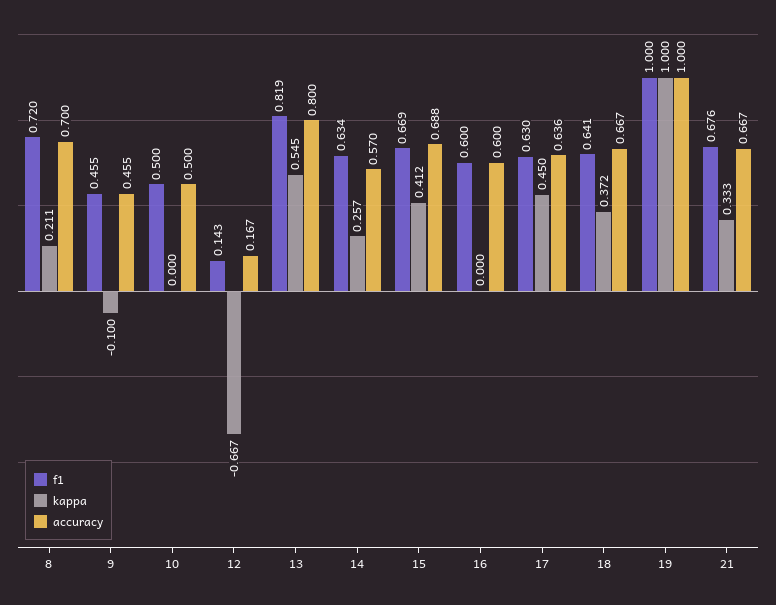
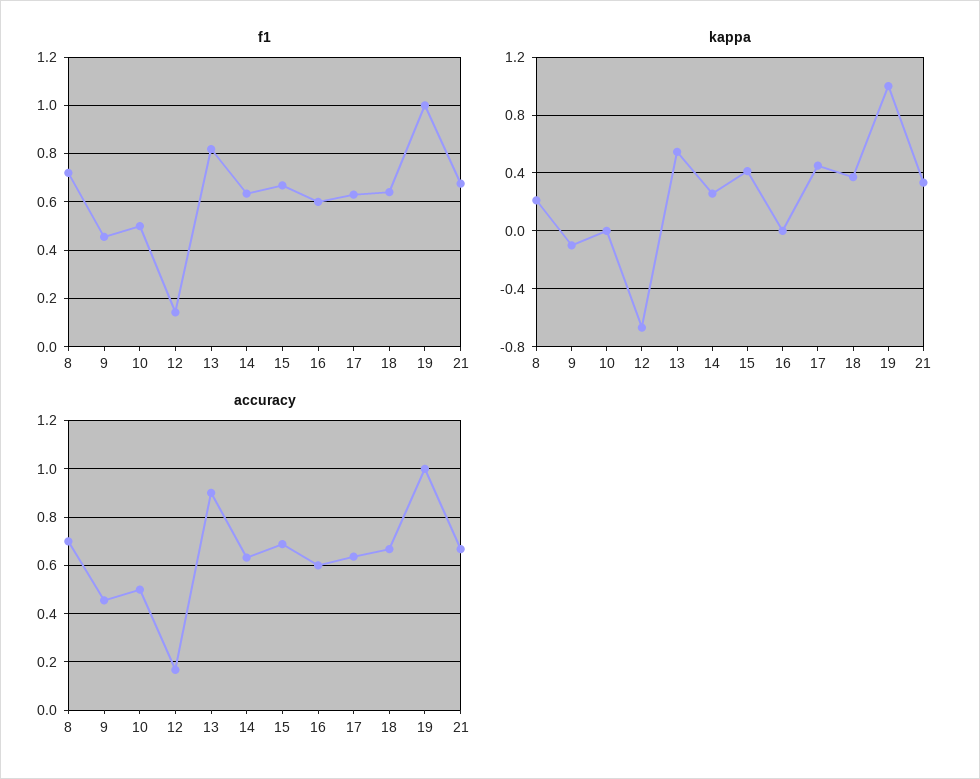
  {
    "f1": {
      "8": 0.72,
      "9": 0.455,
      "10": 0.5,
      "12": 0.143,
      "13": 0.819,
      "14": 0.634,
      "15": 0.669,
      "16": 0.6,
      "17": 0.63,
      "18": 0.641,
      "19": 1,
      "21": 0.676
    },
    "kappa": {
      "8": 0.211,
      "9": -0.1,
      "10": 0,
      "12": -0.667,
      "13": 0.545,
      "14": 0.257,
      "15": 0.412,
      "16": 0,
      "17": 0.45,
      "18": 0.372,
      "19": 1,
      "21": 0.333
    },
    "accuracy": {
      "8": 0.7,
      "9": 0.455,
      "10": 0.5,
      "12": 0.167,
-     "13": 0.8,
+     "13": 0.9,
-     "14": 0.57,
+     "14": 0.625,
      "15": 0.688,
      "16": 0.6,
      "17": 0.636,
      "18": 0.667,
      "19": 1,
      "21": 0.667
    }
  }

